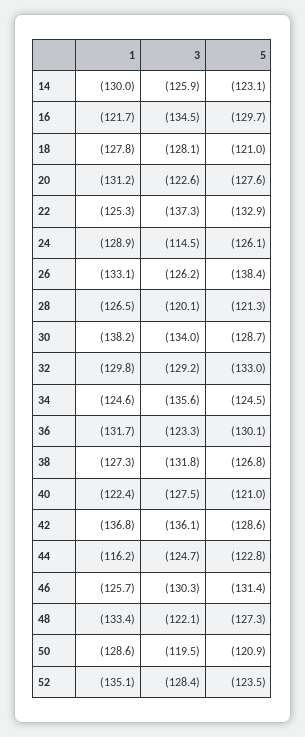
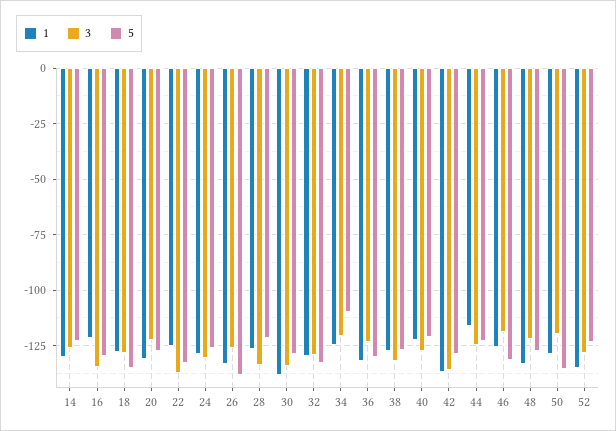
  {
    "1": {
      "14": -130,
      "16": -121.7,
      "18": -127.8,
      "20": -131.2,
      "22": -125.3,
      "24": -128.9,
      "26": -133.1,
      "28": -126.5,
      "30": -138.2,
      "32": -129.8,
      "34": -124.6,
      "36": -131.7,
      "38": -127.3,
      "40": -122.4,
      "42": -136.8,
      "44": -116.2,
      "46": -125.7,
      "48": -133.4,
      "50": -128.6,
      "52": -135.1
    },
    "3": {
      "14": -125.9,
      "16": -134.5,
      "18": -128.1,
      "20": -122.6,
      "22": -137.3,
-     "24": -114.5,
+     "24": -130,
      "26": -126.2,
-     "28": -120.1,
+     "28": -135,
      "30": -134,
      "32": -129.2,
-     "34": -135.6,
+     "34": -120,
      "36": -123.3,
      "38": -131.8,
      "40": -127.5,
      "42": -136.1,
      "44": -124.7,
-     "46": -130.3,
+     "46": -120,
      "48": -122.1,
      "50": -119.5,
      "52": -128.4
    },
    "5": {
      "14": -123.1,
      "16": -129.7,
-     "18": -121,
+     "18": -135,
      "20": -127.6,
      "22": -132.9,
      "24": -126.1,
      "26": -138.4,
      "28": -121.3,
      "30": -128.7,
      "32": -133,
-     "34": -124.5,
+     "34": -110,
      "36": -130.1,
      "38": -126.8,
      "40": -121,
      "42": -128.6,
      "44": -122.8,
      "46": -131.4,
      "48": -127.3,
-     "50": -120.9,
+     "50": -135,
      "52": -123.5
    }
  }

